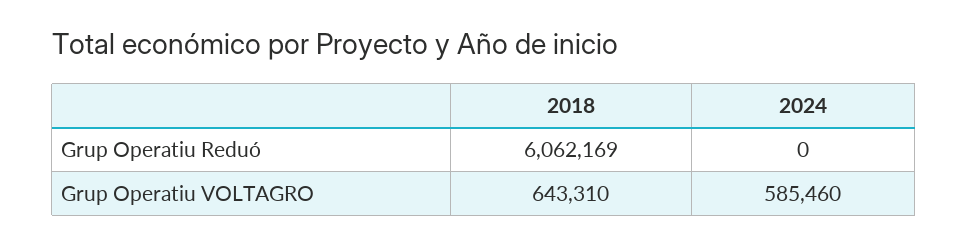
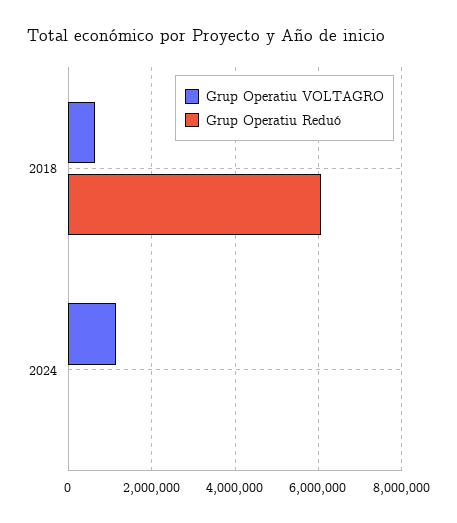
  {
    "Grup Operatiu Reduó": {
      "2018": 6062169,
      "2024": 0
    },
    "Grup Operatiu VOLTAGRO": {
      "2018": 643310,
-     "2024": 585460
+     "2024": 1200000
    }
  }

